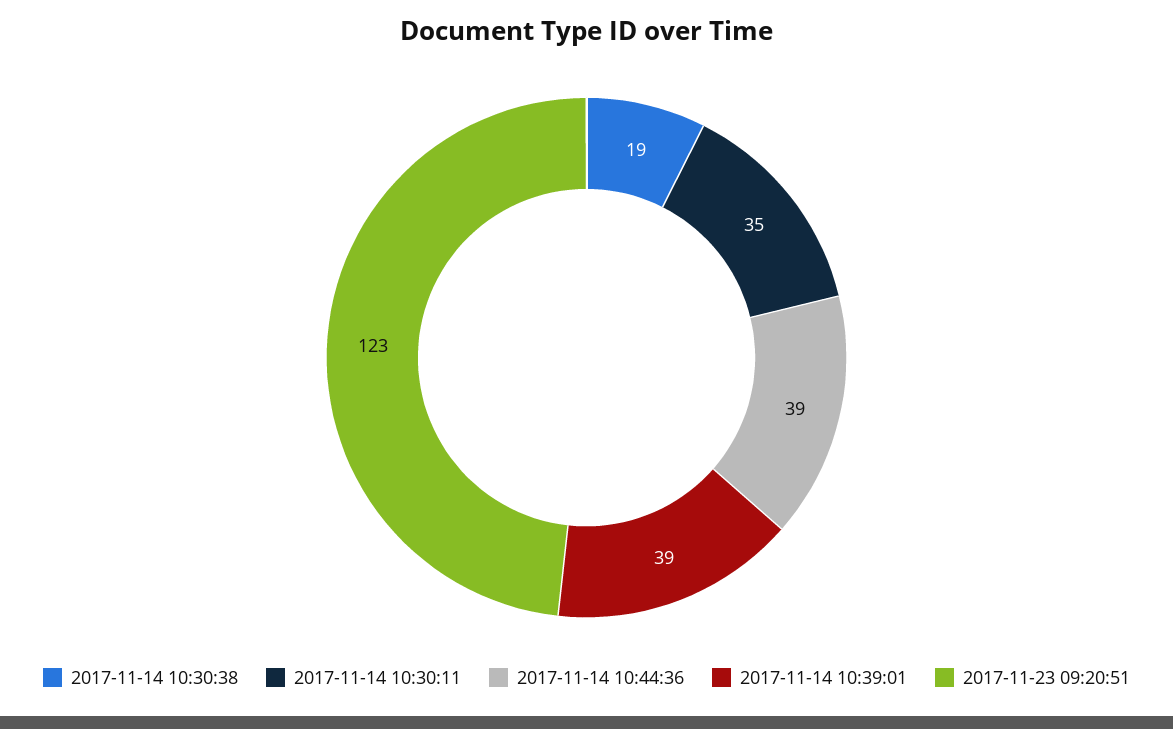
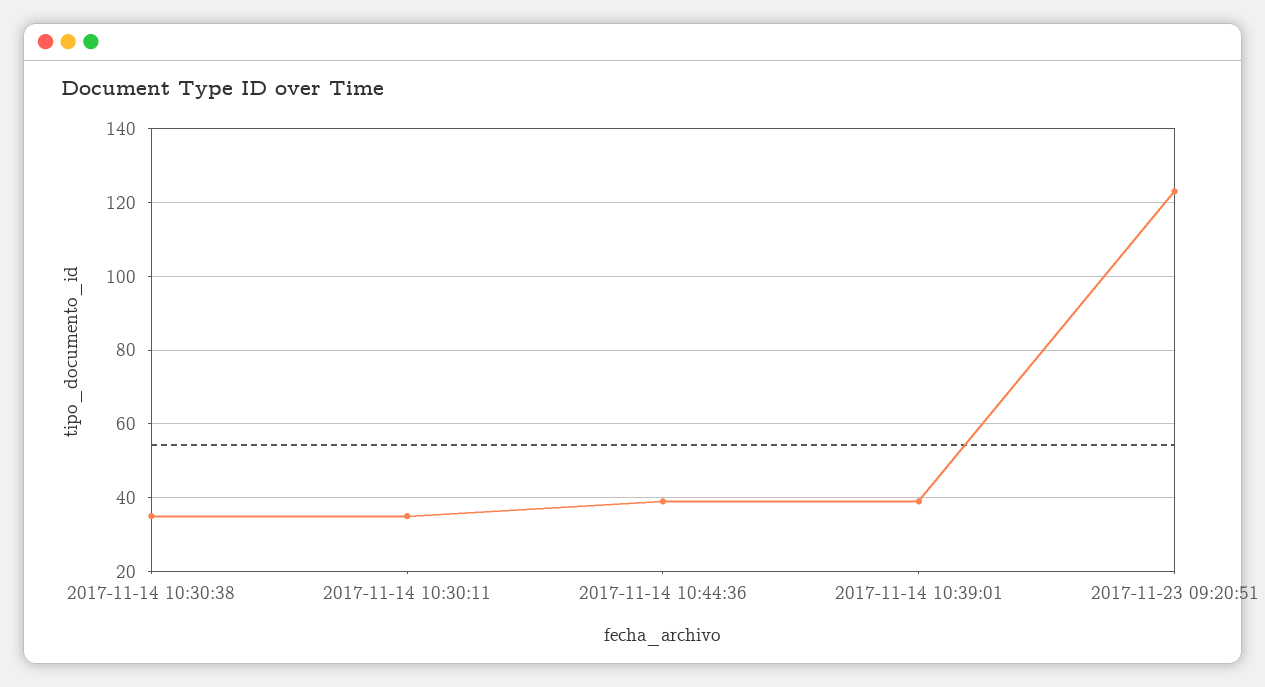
  {
-   "2017-11-14 10:30:38": 19,
+   "2017-11-14 10:30:38": 35,
    "2017-11-14 10:30:11": 35,
    "2017-11-14 10:44:36": 39,
    "2017-11-14 10:39:01": 39,
    "2017-11-23 09:20:51": 123
  }

